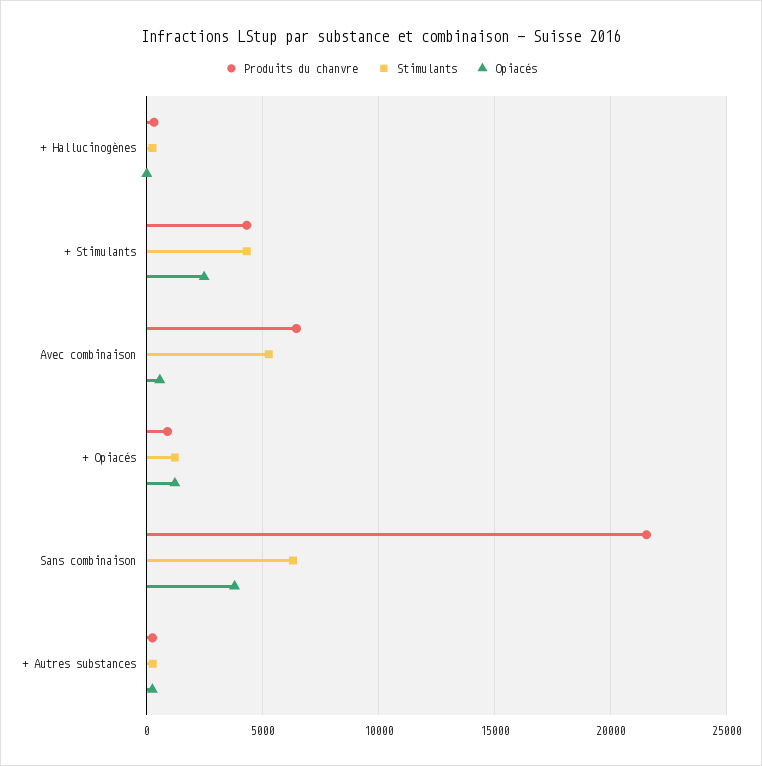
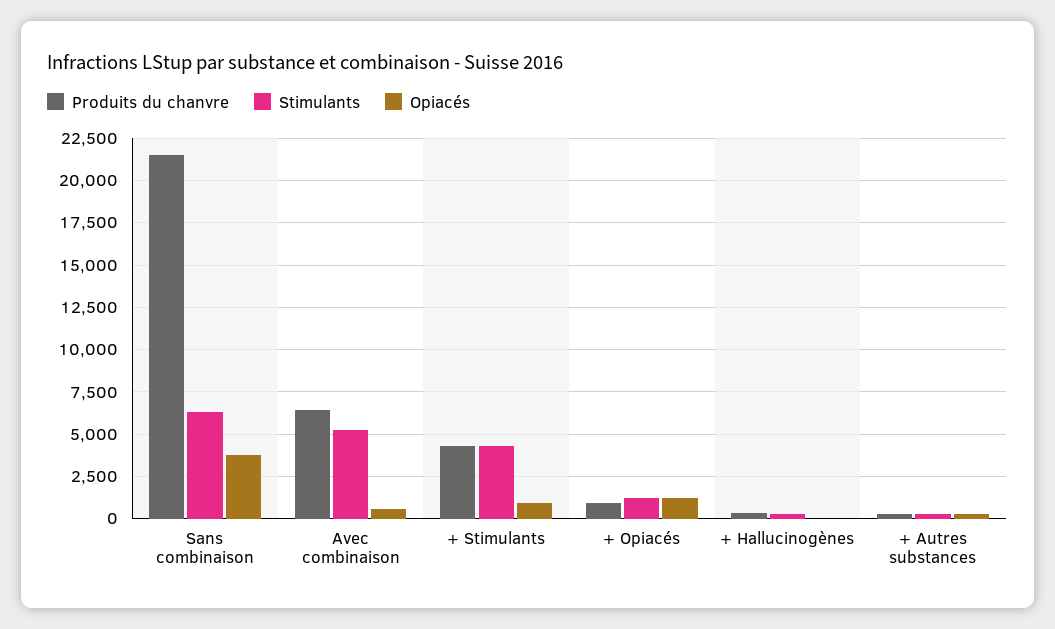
  {
    "Produits du chanvre": {
      "+ Hallucinogènes": 500,
      "+ Stimulants": 4500,
      "Avec combinaison": 6500,
      "+ Opiacés": 1000,
      "Sans combinaison": 21500,
      "+ Autres substances": 500
    },
    "Stimulants": {
      "+ Hallucinogènes": 500,
      "+ Stimulants": 4500,
      "Avec combinaison": 5500,
      "+ Opiacés": 1000,
      "Sans combinaison": 6500,
      "+ Autres substances": 500
    },
    "Opiacés": {
      "+ Hallucinogènes": 0,
-     "+ Stimulants": 2500,
+     "+ Stimulants": 1000,
      "Avec combinaison": 500,
      "+ Opiacés": 1000,
      "Sans combinaison": 4000,
      "+ Autres substances": 500
    }
  }

